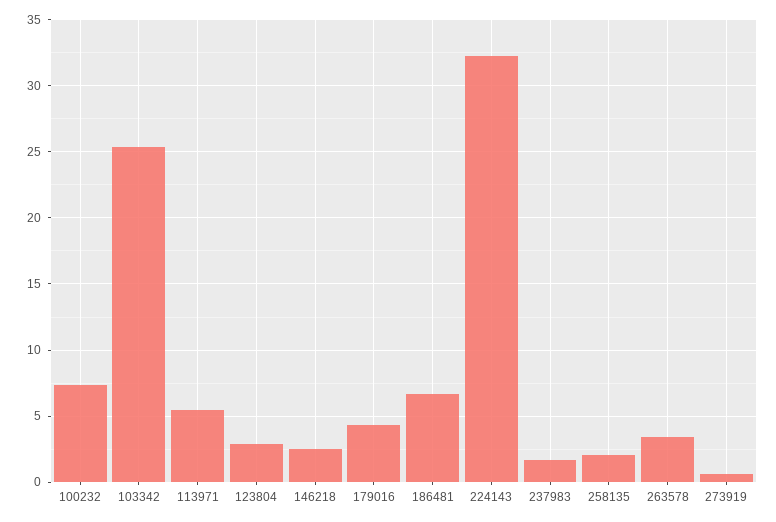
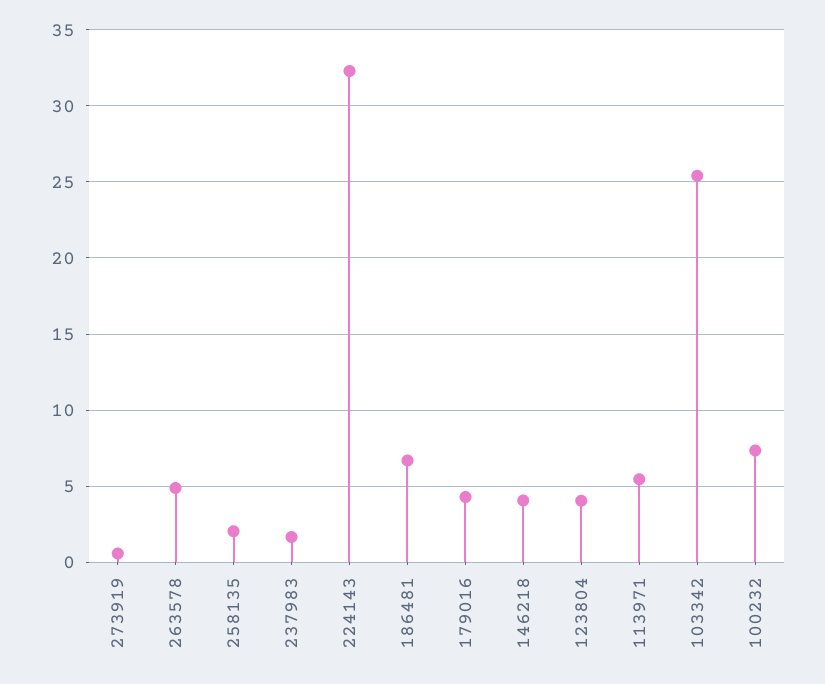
  {
    "100232": 7.5,
    "103342": 25.5,
    "113971": 5.5,
-   "123804": 3,
+   "123804": 4,
-   "146218": 2.5,
+   "146218": 4,
    "179016": 4.5,
    "186481": 6.5,
    "224143": 32.5,
    "237983": 1.5,
    "258135": 2,
-   "263578": 3.5,
+   "263578": 5,
    "273919": 0.5
  }

